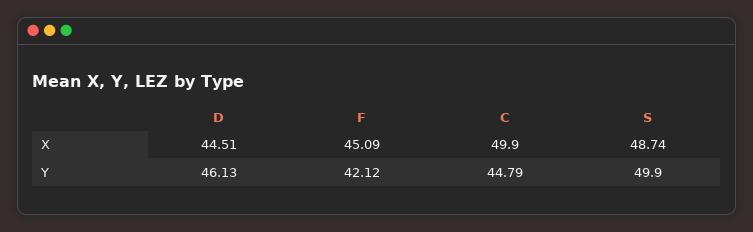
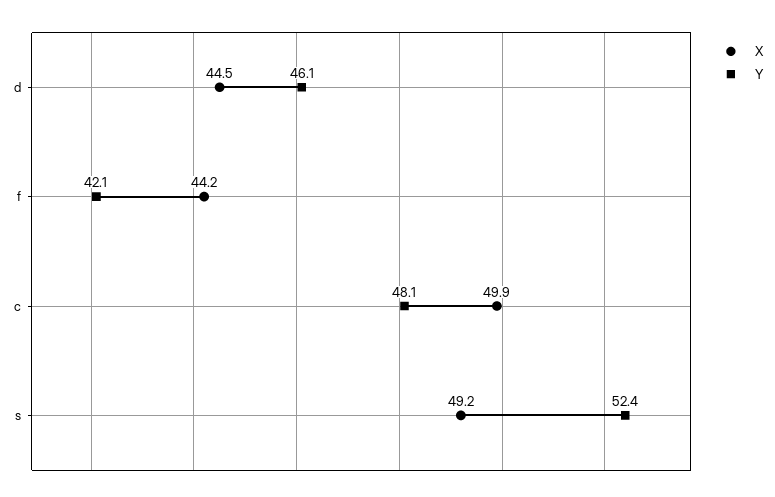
  {
    "X": {
      "D": 44.51,
-     "F": 45.09,
+     "F": 44.2,
      "C": 49.9,
-     "S": 48.74
+     "S": 49.2
    },
    "Y": {
      "D": 46.13,
      "F": 42.12,
-     "C": 44.79,
+     "C": 48.1,
-     "S": 49.9
+     "S": 52.4
    }
  }

